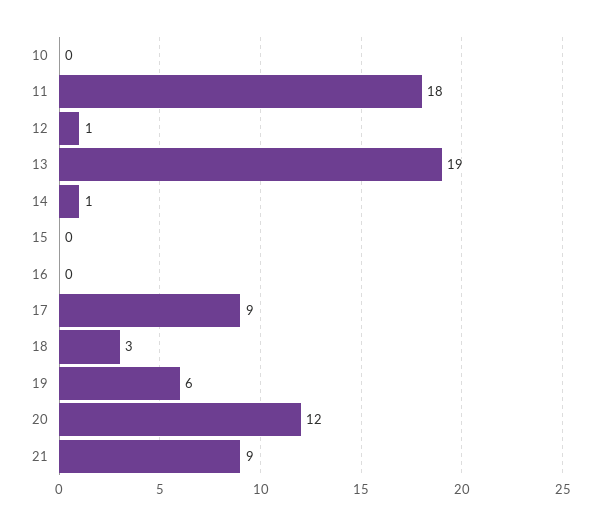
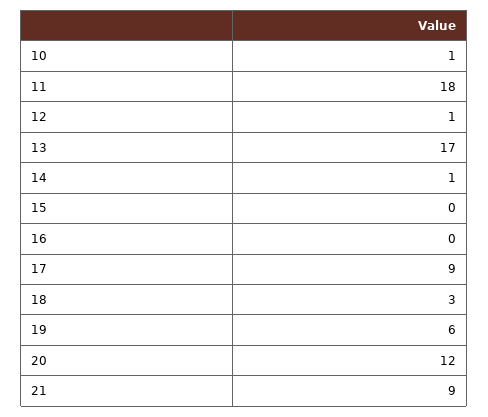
  {
-   "10": 0,
+   "10": 1,
    "11": 18,
    "12": 1,
-   "13": 19,
+   "13": 17,
    "14": 1,
    "15": 0,
    "16": 0,
    "17": 9,
    "18": 3,
    "19": 6,
    "20": 12,
    "21": 9
  }

